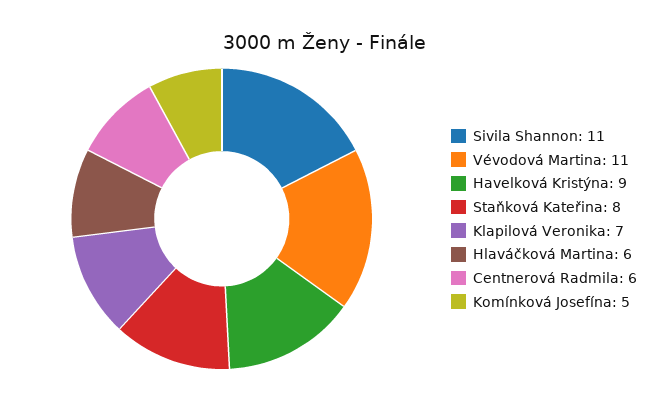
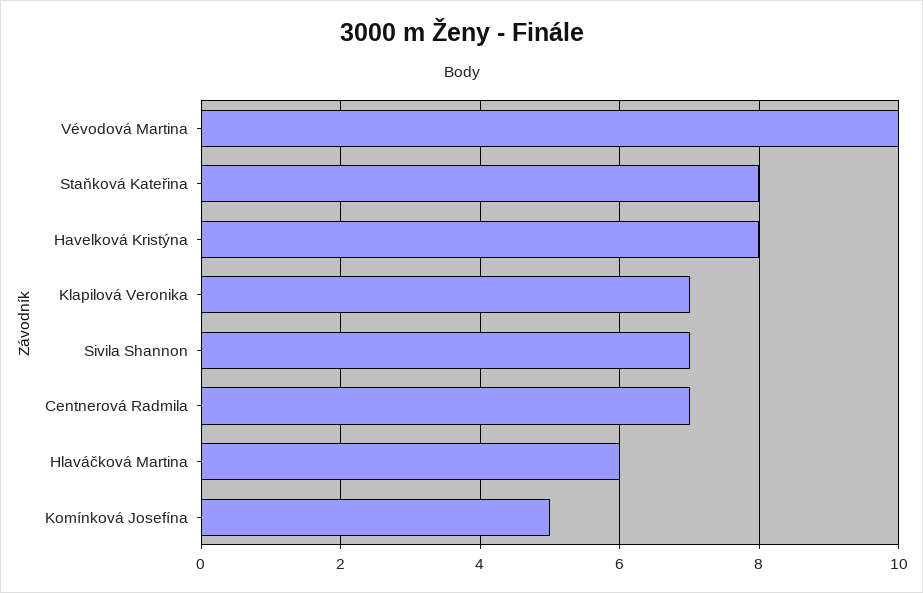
  {
-   "Sivila Shannon": 11,
+   "Sivila Shannon": 7,
-   "Vévodová Martina": 11,
+   "Vévodová Martina": 10,
-   "Havelková Kristýna": 9,
+   "Havelková Kristýna": 8,
    "Staňková Kateřina": 8,
    "Klapilová Veronika": 7,
    "Hlaváčková Martina": 6,
-   "Centnerová Radmila": 6,
+   "Centnerová Radmila": 7,
    "Komínková Josefína": 5
  }

